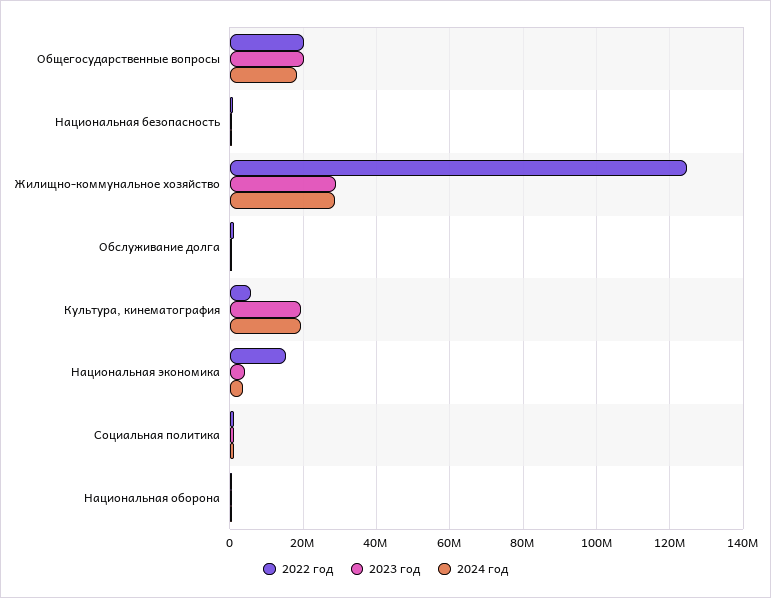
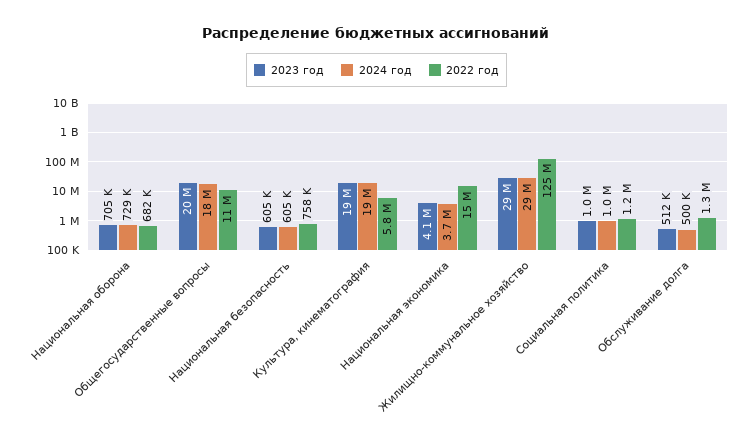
  {
    "2022 год": {
-     "Общегосударственные вопросы": 20000000,
+     "Общегосударственные вопросы": 11000000,
      "Национальная безопасность": 758000,
      "Жилищно-коммунальное хозяйство": 125000000,
      "Обслуживание долга": 1300000,
      "Культура, кинематография": 5800000,
      "Национальная экономика": 15000000,
      "Социальная политика": 1200000,
      "Национальная оборона": 682000
    },
    "2023 год": {
      "Общегосударственные вопросы": 20000000,
      "Национальная безопасность": 605000,
      "Жилищно-коммунальное хозяйство": 29000000,
      "Обслуживание долга": 512000,
      "Культура, кинематография": 19000000,
      "Национальная экономика": 4100000,
      "Социальная политика": 1000000,
      "Национальная оборона": 705000
    },
    "2024 год": {
      "Общегосударственные вопросы": 18000000,
      "Национальная безопасность": 605000,
      "Жилищно-коммунальное хозяйство": 29000000,
      "Обслуживание долга": 500000,
      "Культура, кинематография": 19000000,
      "Национальная экономика": 3700000,
      "Социальная политика": 1000000,
      "Национальная оборона": 729000
    }
  }

